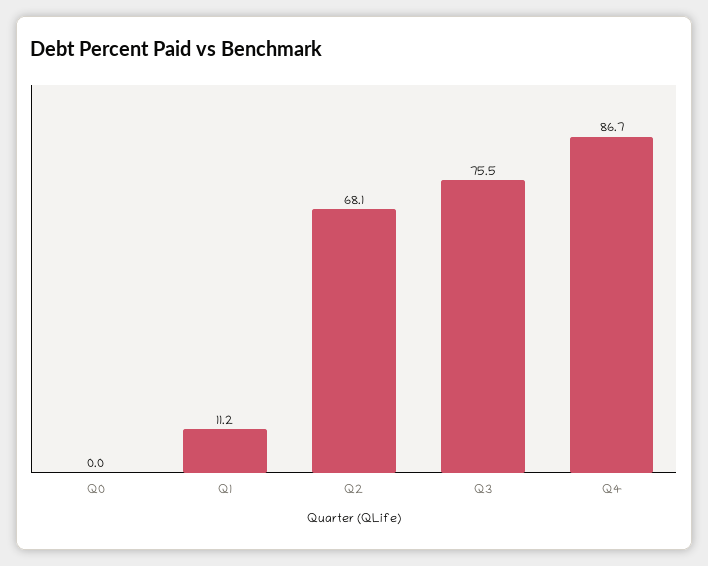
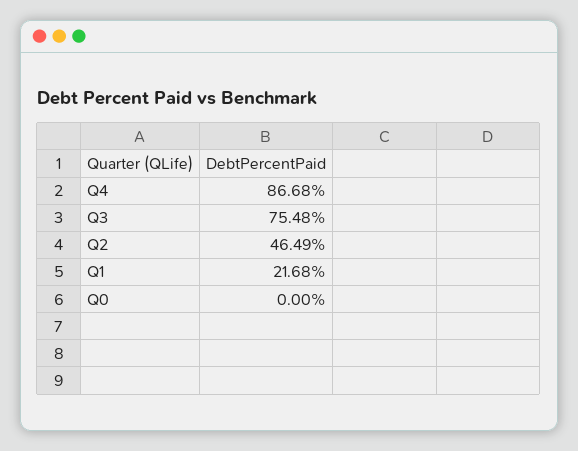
  {
    "Q0": 0,
-   "Q1": 11.2,
+   "Q1": 21.68,
-   "Q2": 68.1,
+   "Q2": 46.49,
    "Q3": 75.48,
    "Q4": 86.68
  }

